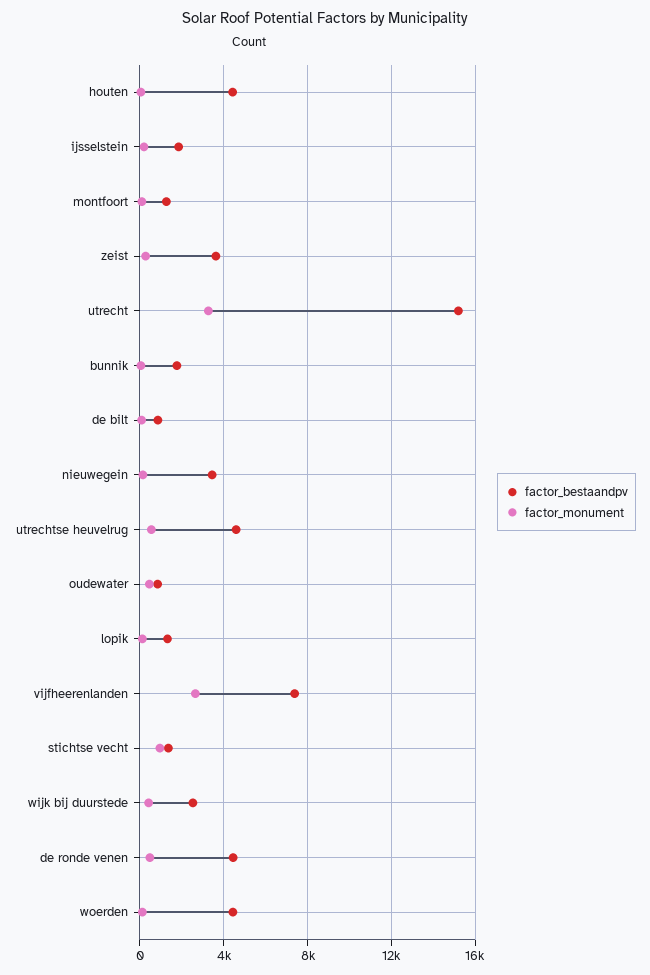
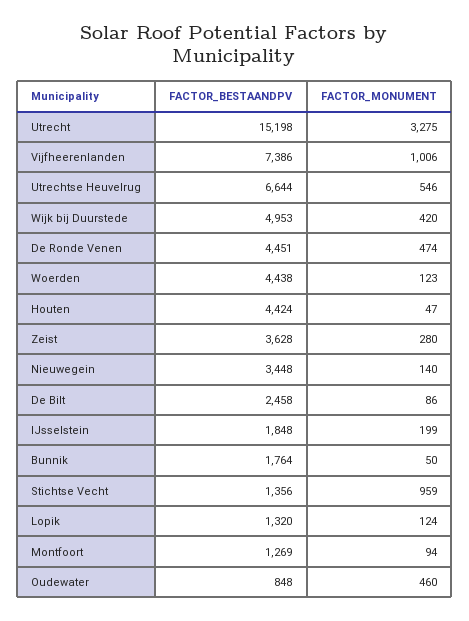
  {
    "factor_bestaandpv": {
      "houten": 4424,
      "ijsselstein": 1848,
      "montfoort": 1269,
      "zeist": 3628,
      "utrecht": 15198,
      "bunnik": 1764,
-     "de bilt": 1000,
+     "de bilt": 2458,
      "nieuwegein": 3448,
-     "utrechtse heuvelrug": 4500,
+     "utrechtse heuvelrug": 6644,
      "oudewater": 848,
      "lopik": 1320,
      "vijfheerenlanden": 7386,
      "stichtse vecht": 1356,
-     "wijk bij duurstede": 2500,
+     "wijk bij duurstede": 4953,
      "de ronde venen": 4451,
      "woerden": 4438
    },
    "factor_monument": {
      "houten": 47,
      "ijsselstein": 199,
      "montfoort": 94,
      "zeist": 280,
      "utrecht": 3275,
      "bunnik": 50,
      "de bilt": 86,
      "nieuwegein": 140,
      "utrechtse heuvelrug": 546,
      "oudewater": 460,
      "lopik": 124,
-     "vijfheerenlanden": 2500,
+     "vijfheerenlanden": 1006,
      "stichtse vecht": 959,
      "wijk bij duurstede": 420,
      "de ronde venen": 474,
      "woerden": 123
    }
  }

